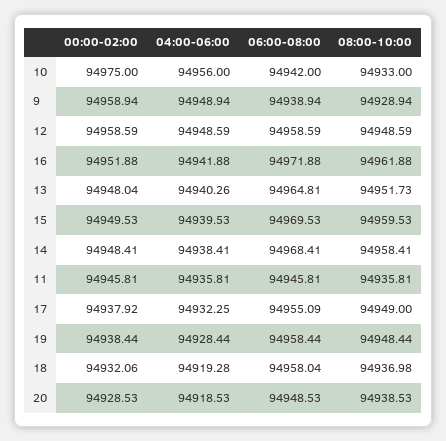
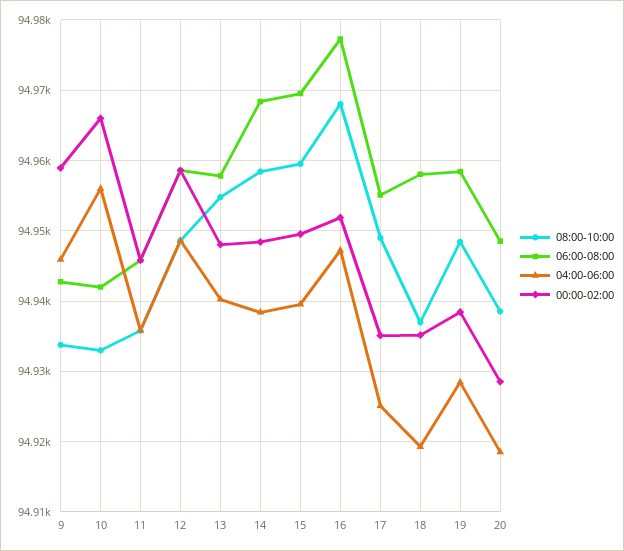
  {
    "00:00-02:00": {
-     "10": 94975,
+     "10": 94966,
      "9": 94958.94,
      "12": 94958.59,
      "16": 94951.88,
      "13": 94948.04,
      "15": 94949.53,
      "14": 94948.41,
      "11": 94945.81,
-     "17": 94937.92,
+     "17": 94935,
      "19": 94938.44,
-     "18": 94932.06,
+     "18": 94935,
      "20": 94928.53
    },
    "04:00-06:00": {
      "10": 94956,
-     "9": 94948.94,
+     "9": 94946,
      "12": 94948.59,
-     "16": 94941.88,
+     "16": 94947,
      "13": 94940.26,
      "15": 94939.53,
      "14": 94938.41,
      "11": 94935.81,
-     "17": 94932.25,
+     "17": 94925,
      "19": 94928.44,
      "18": 94919.28,
      "20": 94918.53
    },
    "06:00-08:00": {
      "10": 94942,
-     "9": 94938.94,
+     "9": 94943,
      "12": 94958.59,
-     "16": 94971.88,
+     "16": 94977,
-     "13": 94964.81,
+     "13": 94958,
      "15": 94969.53,
      "14": 94968.41,
      "11": 94945.81,
      "17": 94955.09,
      "19": 94958.44,
      "18": 94958.04,
      "20": 94948.53
    },
    "08:00-10:00": {
      "10": 94933,
-     "9": 94928.94,
+     "9": 94934,
      "12": 94948.59,
-     "16": 94961.88,
+     "16": 94968,
-     "13": 94951.73,
+     "13": 94955,
      "15": 94959.53,
      "14": 94958.41,
      "11": 94935.81,
      "17": 94949,
      "19": 94948.44,
      "18": 94936.98,
      "20": 94938.53
    }
  }

